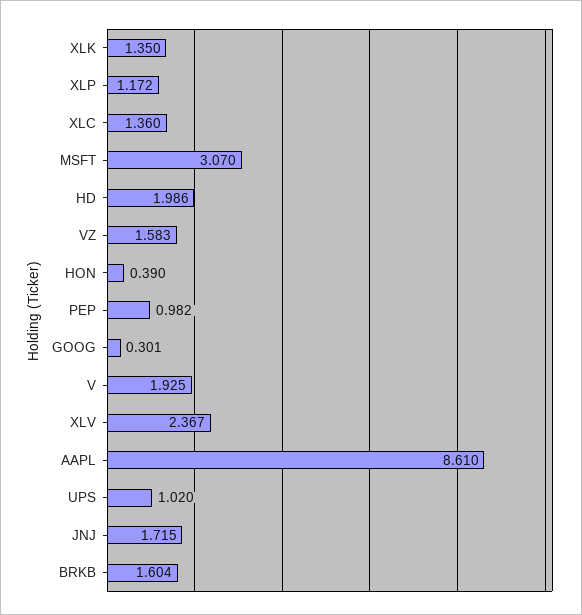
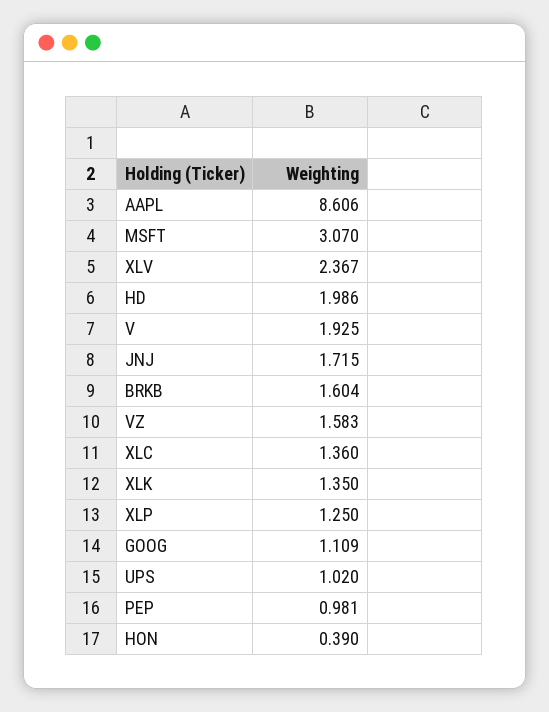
  {
    "XLK": 1.35,
-   "XLP": 1.172,
+   "XLP": 1.25,
    "XLC": 1.36,
    "MSFT": 3.07,
    "HD": 1.986,
    "VZ": 1.583,
    "HON": 0.39,
-   "PEP": 0.982,
+   "PEP": 0.981,
-   "GOOG": 0.301,
+   "GOOG": 1.109,
    "V": 1.925,
    "XLV": 2.367,
-   "AAPL": 8.61,
+   "AAPL": 8.606,
    "UPS": 1.02,
    "JNJ": 1.715,
    "BRKB": 1.604
  }

